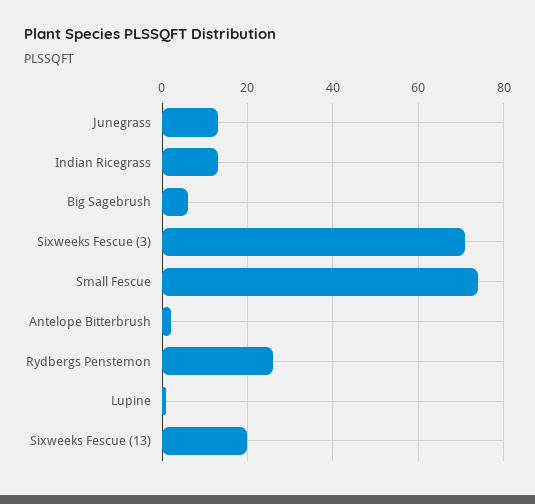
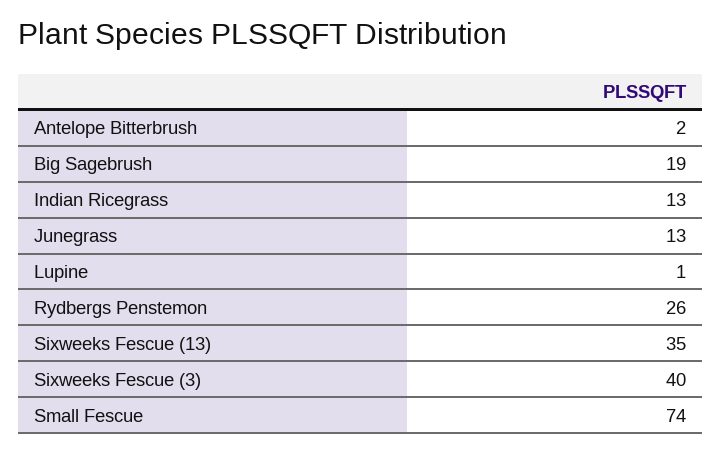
  {
    "Junegrass": 13,
    "Indian Ricegrass": 13,
-   "Big Sagebrush": 5,
+   "Big Sagebrush": 19,
-   "Sixweeks Fescue (3)": 70,
+   "Sixweeks Fescue (3)": 40,
    "Small Fescue": 74,
    "Antelope Bitterbrush": 2,
    "Rydbergs Penstemon": 26,
    "Lupine": 1,
-   "Sixweeks Fescue (13)": 20
+   "Sixweeks Fescue (13)": 35
  }

